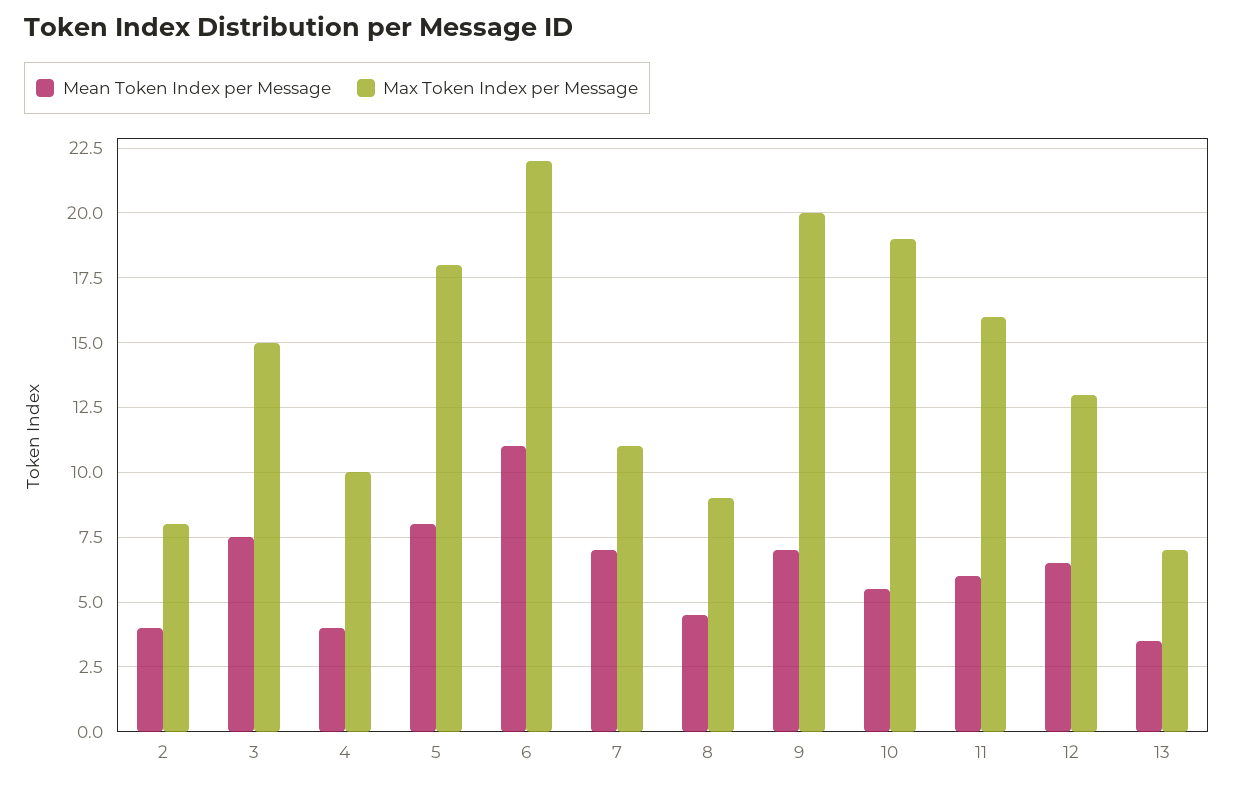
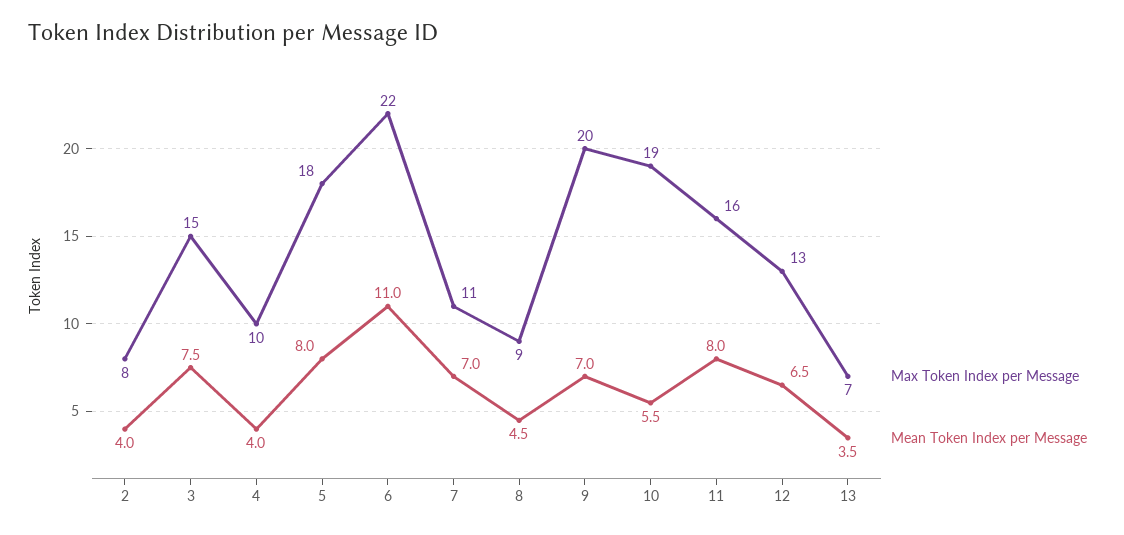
  {
    "Mean Token Index per Message": {
      "2": 4,
      "3": 7.5,
      "4": 4,
      "5": 8,
      "6": 11,
      "7": 7,
      "8": 4.5,
      "9": 7,
      "10": 5.5,
-     "11": 6,
+     "11": 8,
      "12": 6.5,
      "13": 3.5
    },
    "Max Token Index per Message": {
      "2": 8,
      "3": 15,
      "4": 10,
      "5": 18,
      "6": 22,
      "7": 11,
      "8": 9,
      "9": 20,
      "10": 19,
      "11": 16,
      "12": 13,
      "13": 7
    }
  }

